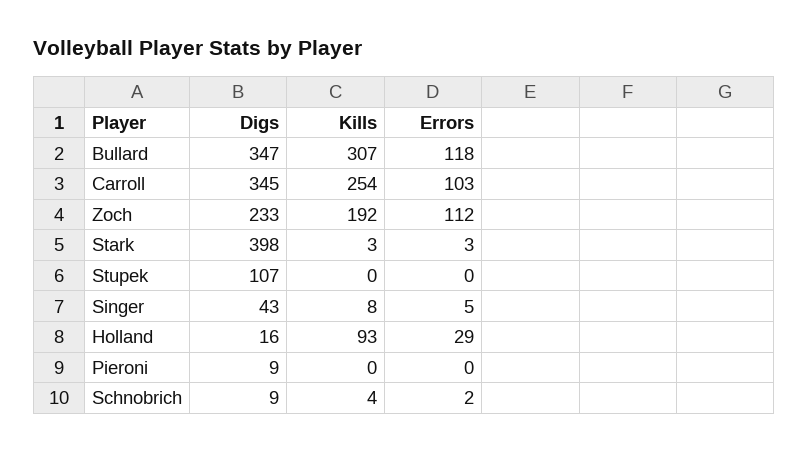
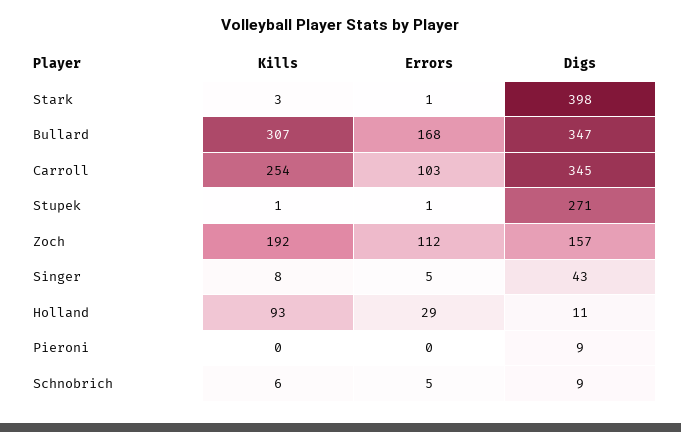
  {
    "Digs": {
      "Bullard": 347,
      "Carroll": 345,
-     "Zoch": 233,
+     "Zoch": 157,
      "Stark": 398,
-     "Stupek": 107,
+     "Stupek": 271,
      "Singer": 43,
-     "Holland": 16,
+     "Holland": 11,
      "Pieroni": 9,
      "Schnobrich": 9
    },
    "Kills": {
      "Bullard": 307,
      "Carroll": 254,
      "Zoch": 192,
      "Stark": 3,
-     "Stupek": 0,
+     "Stupek": 1,
      "Singer": 8,
      "Holland": 93,
      "Pieroni": 0,
-     "Schnobrich": 4
+     "Schnobrich": 6
    },
    "Errors": {
-     "Bullard": 118,
+     "Bullard": 168,
      "Carroll": 103,
      "Zoch": 112,
-     "Stark": 3,
+     "Stark": 1,
-     "Stupek": 0,
+     "Stupek": 1,
      "Singer": 5,
      "Holland": 29,
      "Pieroni": 0,
-     "Schnobrich": 2
+     "Schnobrich": 5
    }
  }

